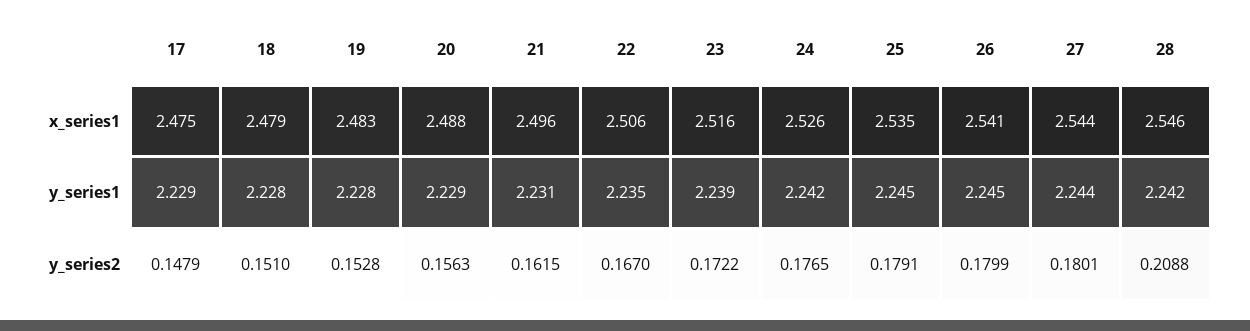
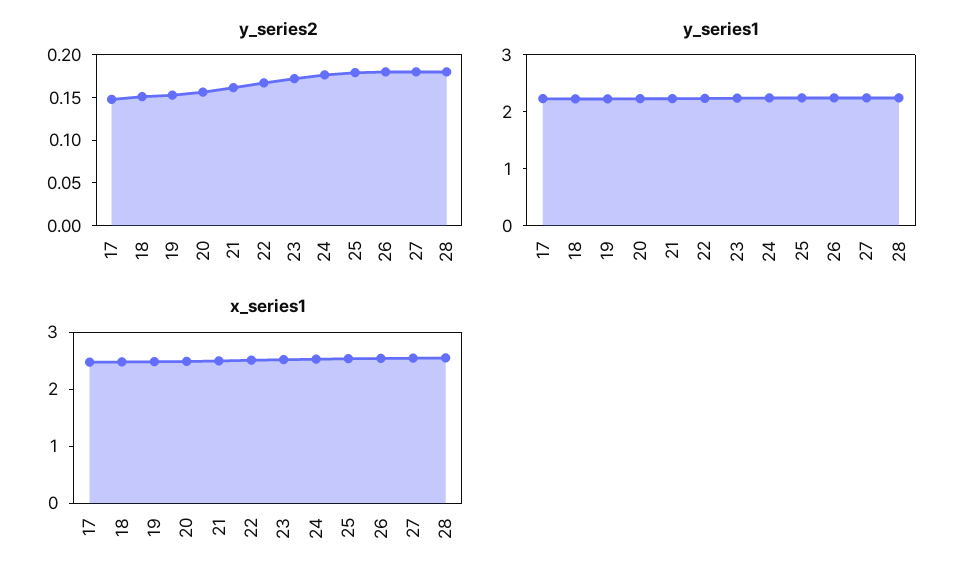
  {
    "x_series1": {
      "17": 2.475,
      "18": 2.479,
      "19": 2.483,
      "20": 2.488,
      "21": 2.496,
      "22": 2.506,
      "23": 2.516,
      "24": 2.526,
      "25": 2.535,
      "26": 2.541,
      "27": 2.544,
      "28": 2.546
    },
    "y_series1": {
      "17": 2.229,
      "18": 2.228,
      "19": 2.228,
      "20": 2.229,
      "21": 2.231,
      "22": 2.235,
      "23": 2.239,
      "24": 2.242,
      "25": 2.245,
      "26": 2.245,
      "27": 2.244,
      "28": 2.242
    },
    "y_series2": {
      "17": 0.1479,
      "18": 0.151,
      "19": 0.1528,
      "20": 0.1563,
      "21": 0.1615,
      "22": 0.167,
      "23": 0.1722,
      "24": 0.1765,
      "25": 0.1791,
      "26": 0.1799,
      "27": 0.1801,
-     "28": 0.2088
+     "28": 0.18
    }
  }

